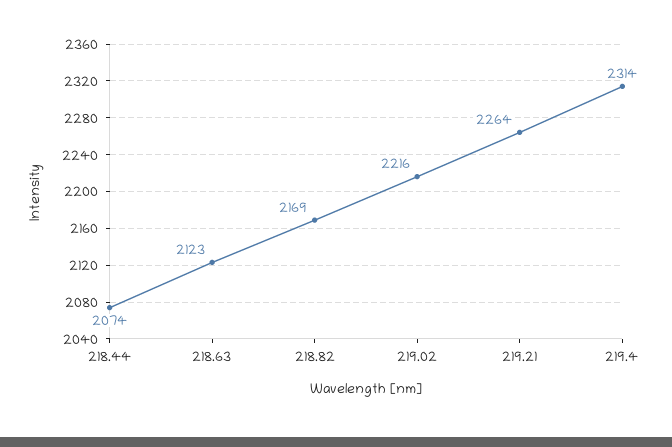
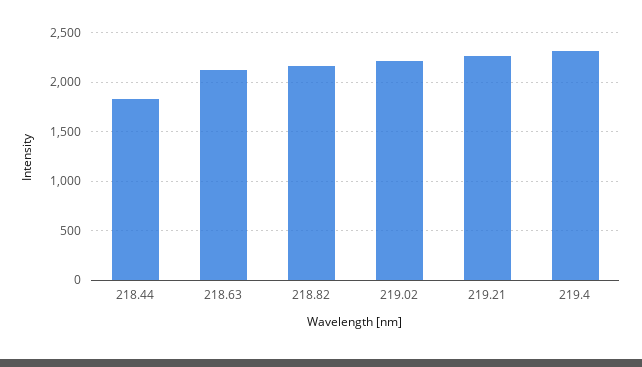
  {
-   "218.44": 2074,
+   "218.44": 1800,
    "218.63": 2123,
    "218.82": 2169,
    "219.02": 2216,
    "219.21": 2264,
    "219.4": 2314
  }

